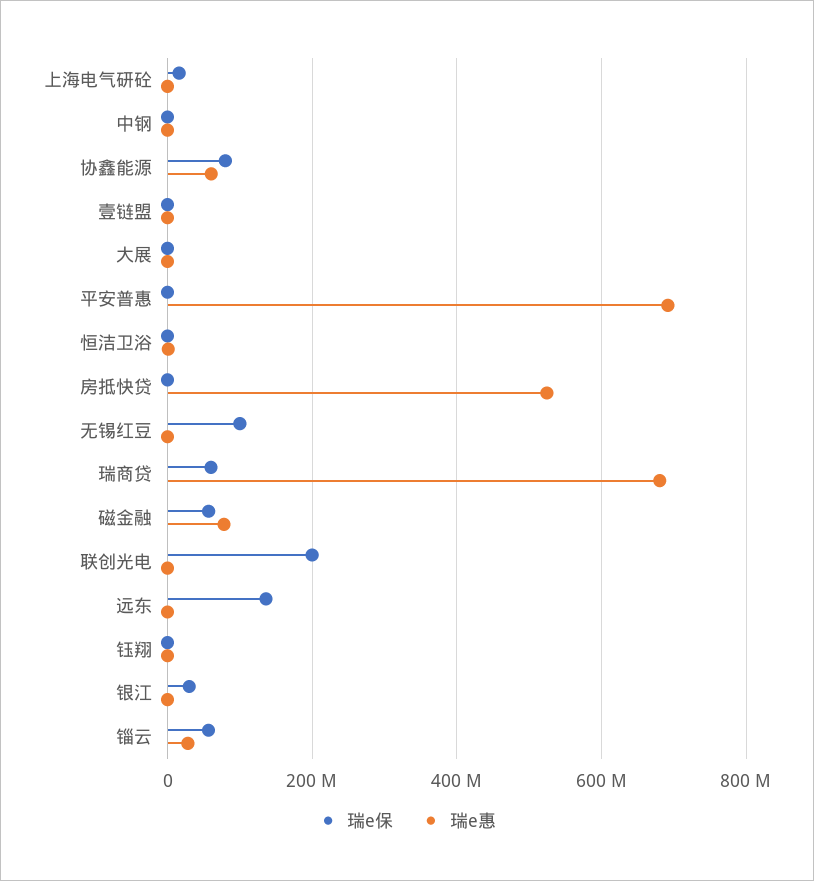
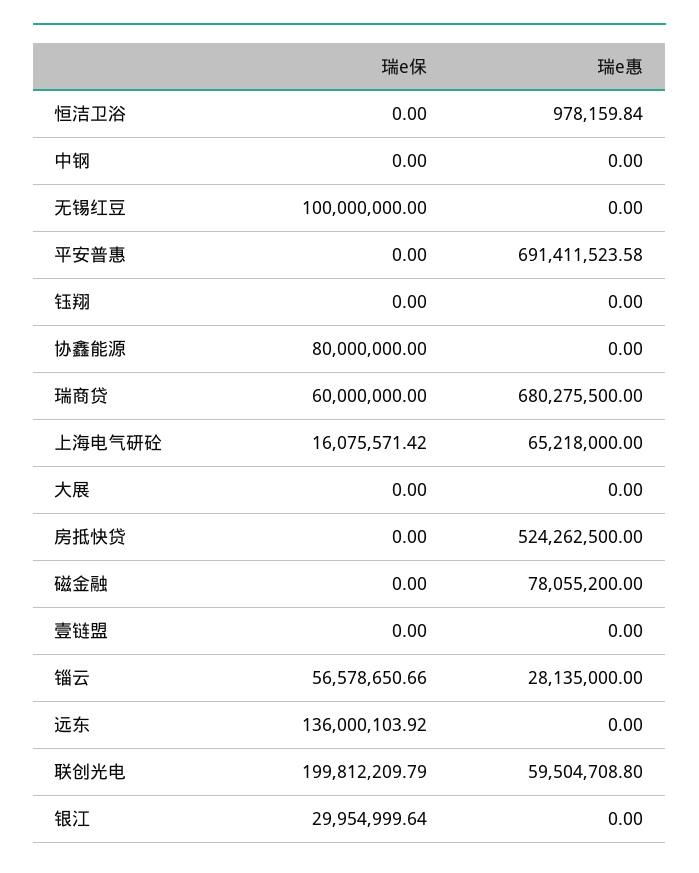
  {
    "瑞e保": {
      "上海电气研砼": 16075571.42,
      "中钢": 0,
      "协鑫能源": 80000000,
      "壹链盟": 0,
      "大展": 0,
      "平安普惠": 0,
      "恒洁卫浴": 0,
      "房抵快贷": 0,
      "无锡红豆": 100000000,
      "瑞商贷": 60000000,
-     "磁金融": 60000000,
+     "磁金融": 0,
      "联创光电": 199812209.79,
      "远东": 136000103.92,
      "钰翔": 0,
      "银江": 29954999.64,
      "锱云": 56578650.66
    },
    "瑞e惠": {
-     "上海电气研砼": 0,
+     "上海电气研砼": 65218000,
      "中钢": 0,
-     "协鑫能源": 60000000,
+     "协鑫能源": 0,
      "壹链盟": 0,
      "大展": 0,
      "平安普惠": 691411523.58,
      "恒洁卫浴": 978159.84,
      "房抵快贷": 524262500,
      "无锡红豆": 0,
      "瑞商贷": 680275500,
      "磁金融": 78055200,
-     "联创光电": 0,
+     "联创光电": 59504708.8,
      "远东": 0,
      "钰翔": 0,
      "银江": 0,
      "锱云": 28135000
    }
  }

